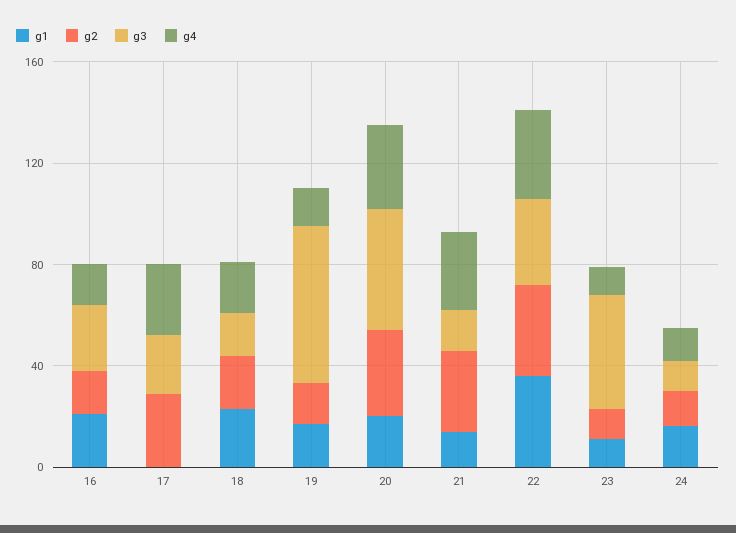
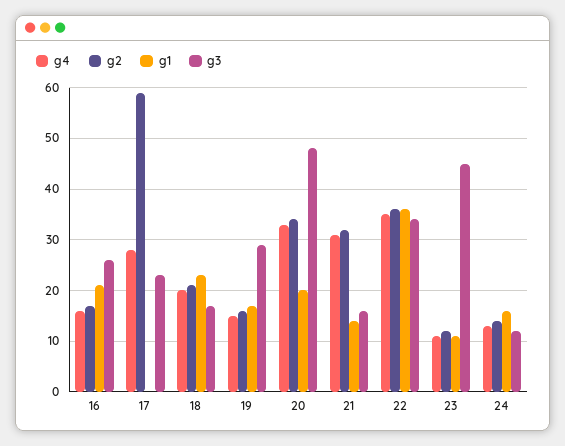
  {
    "g1": {
      "16": 20,
      "17": 0,
      "18": 25,
      "19": 15,
      "20": 20,
      "21": 15,
      "22": 35,
      "23": 10,
      "24": 15
    },
    "g2": {
      "16": 15,
-     "17": 30,
+     "17": 60,
      "18": 20,
      "19": 15,
      "20": 35,
      "21": 30,
      "22": 35,
      "23": 10,
      "24": 15
    },
    "g3": {
      "16": 25,
      "17": 25,
      "18": 15,
-     "19": 60,
+     "19": 30,
      "20": 50,
      "21": 15,
      "22": 35,
      "23": 45,
      "24": 10
    },
    "g4": {
      "16": 15,
      "17": 30,
      "18": 20,
      "19": 15,
      "20": 35,
      "21": 30,
      "22": 35,
      "23": 10,
      "24": 15
    }
  }

